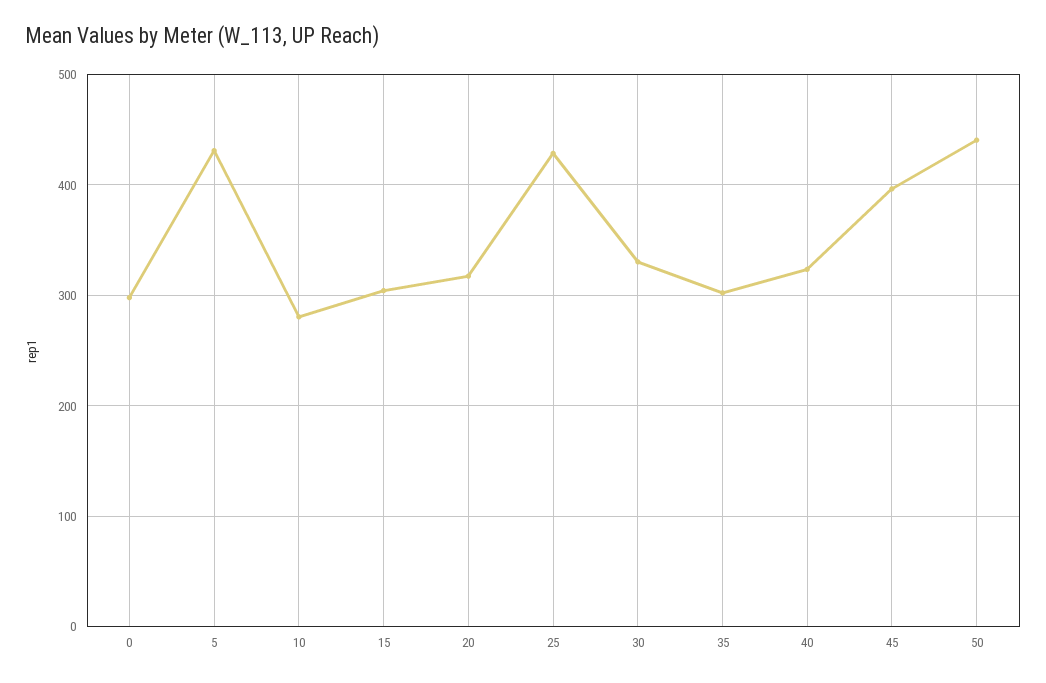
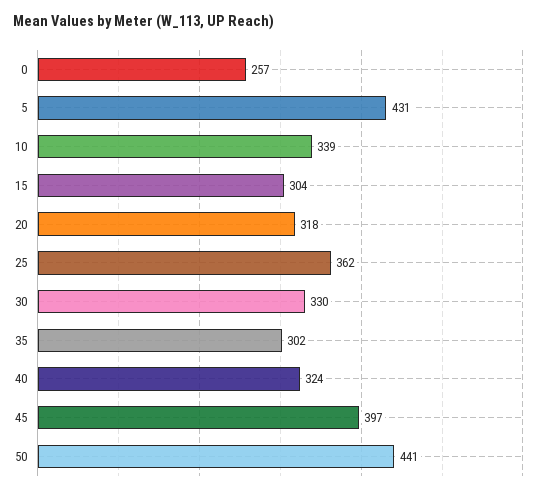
  {
-   "0": 300,
+   "0": 257,
    "5": 431,
-   "10": 280,
+   "10": 339,
    "15": 304,
    "20": 318,
-   "25": 430,
+   "25": 362,
    "30": 330,
    "35": 302,
    "40": 324,
    "45": 397,
    "50": 441
  }

